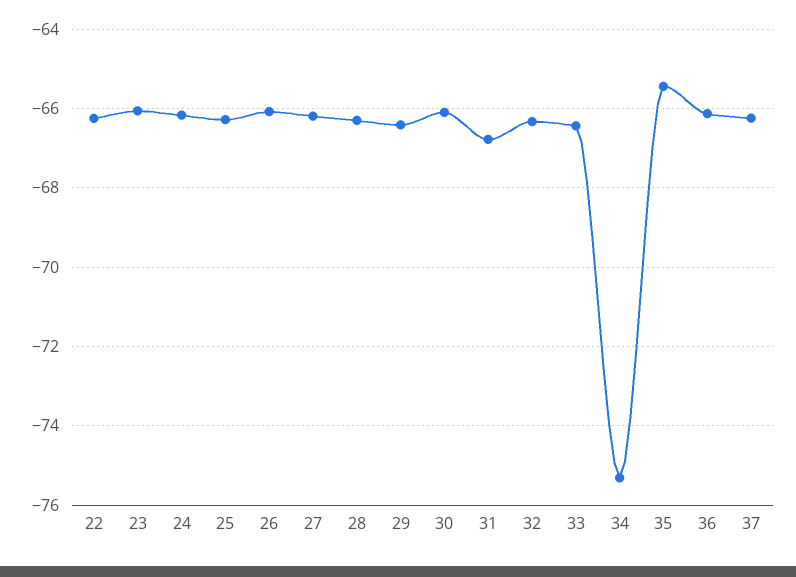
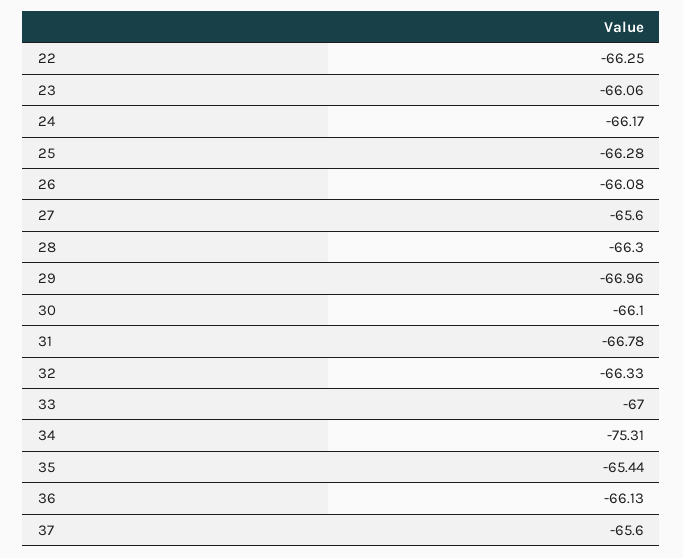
  {
    "22": -66.25,
    "23": -66.06,
    "24": -66.17,
    "25": -66.28,
    "26": -66.08,
-   "27": -66.2,
+   "27": -65.6,
    "28": -66.3,
-   "29": -66.4,
+   "29": -66.96,
    "30": -66.1,
    "31": -66.78,
    "32": -66.33,
-   "33": -66.4,
+   "33": -67,
    "34": -75.31,
    "35": -65.44,
    "36": -66.13,
-   "37": -66.2
+   "37": -65.6
  }

